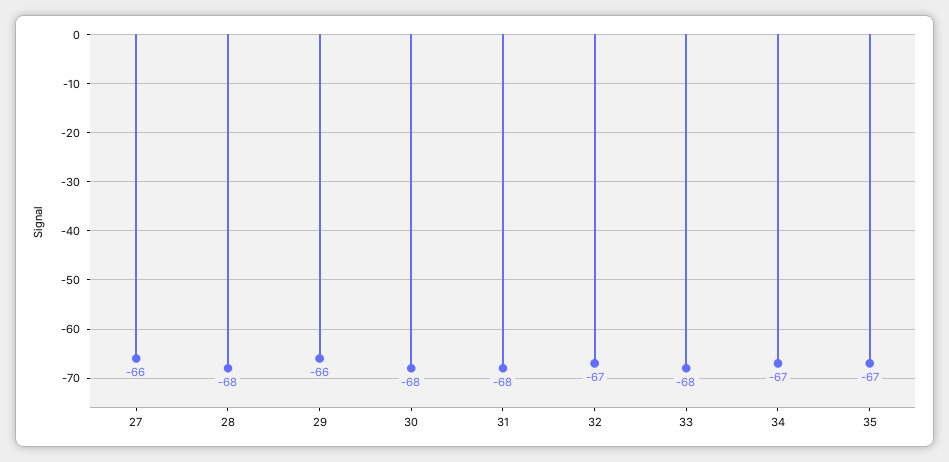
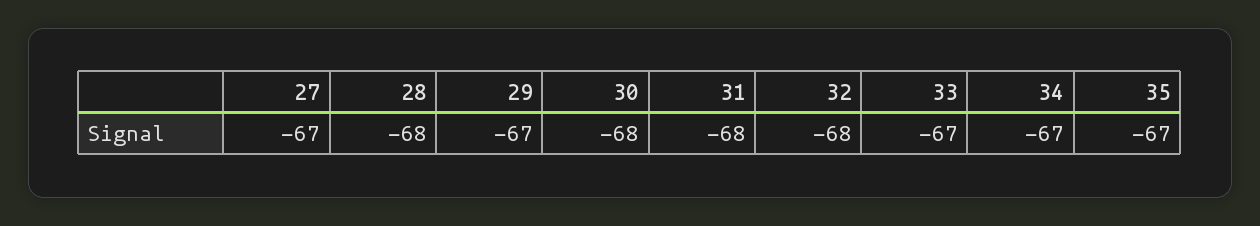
  {
-   "27": -66,
+   "27": -67,
    "28": -68,
-   "29": -66,
+   "29": -67,
    "30": -68,
    "31": -68,
-   "32": -67,
+   "32": -68,
-   "33": -68,
+   "33": -67,
    "34": -67,
    "35": -67
  }

